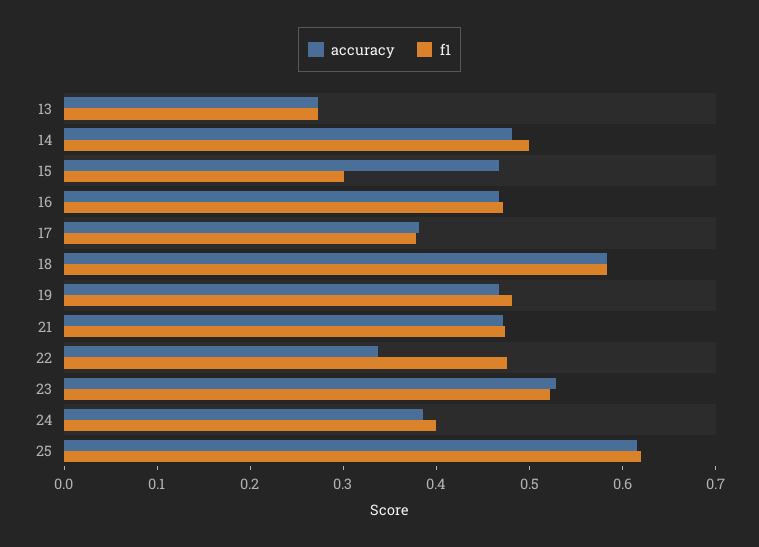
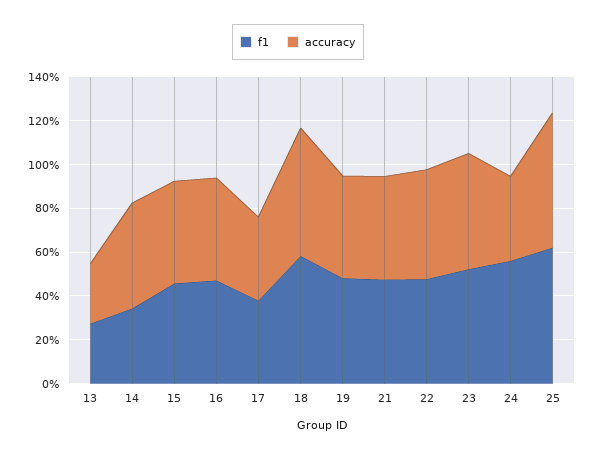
  {
    "accuracy": {
      "13": 0.28,
      "14": 0.48,
      "15": 0.46,
      "16": 0.46,
      "17": 0.38,
      "18": 0.58,
      "19": 0.46,
      "21": 0.48,
-     "22": 0.34,
+     "22": 0.5,
      "23": 0.52,
      "24": 0.38,
      "25": 0.62
    },
    "f1": {
      "13": 0.28,
-     "14": 0.5,
+     "14": 0.35,
-     "15": 0.3,
+     "15": 0.45,
      "16": 0.48,
      "17": 0.38,
      "18": 0.58,
      "19": 0.48,
      "21": 0.48,
      "22": 0.48,
      "23": 0.52,
-     "24": 0.4,
+     "24": 0.55,
      "25": 0.62
    }
  }

